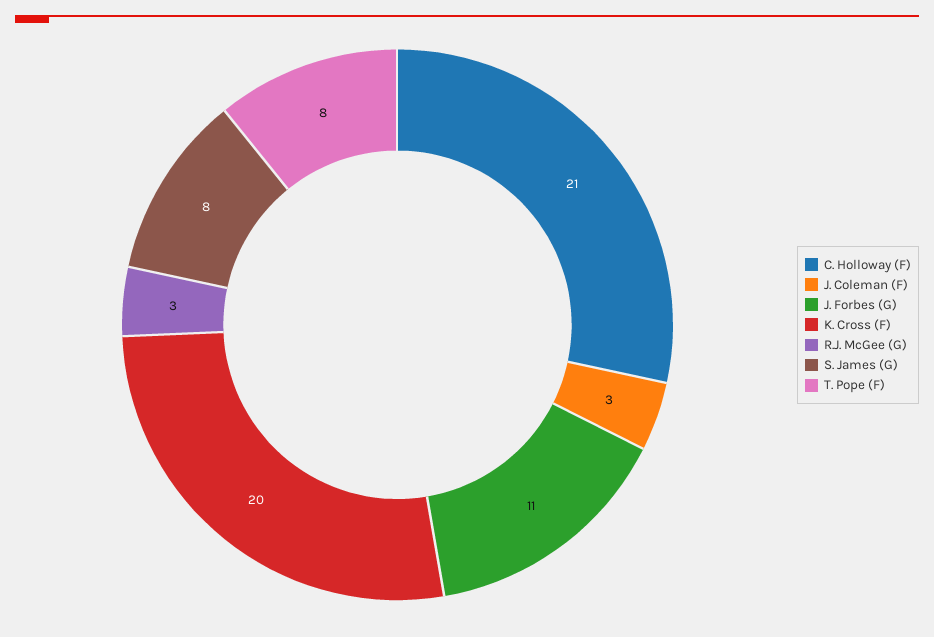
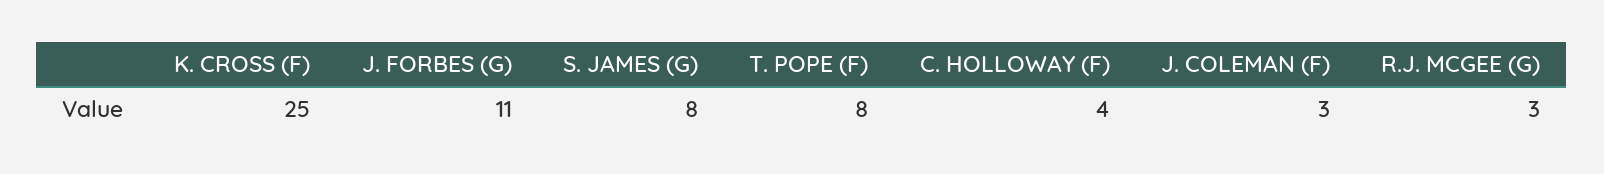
  {
-   "C. Holloway (F)": 21,
+   "C. Holloway (F)": 4,
    "J. Coleman (F)": 3,
    "J. Forbes (G)": 11,
-   "K. Cross (F)": 20,
+   "K. Cross (F)": 25,
    "R.J. McGee (G)": 3,
    "S. James (G)": 8,
    "T. Pope (F)": 8
  }

